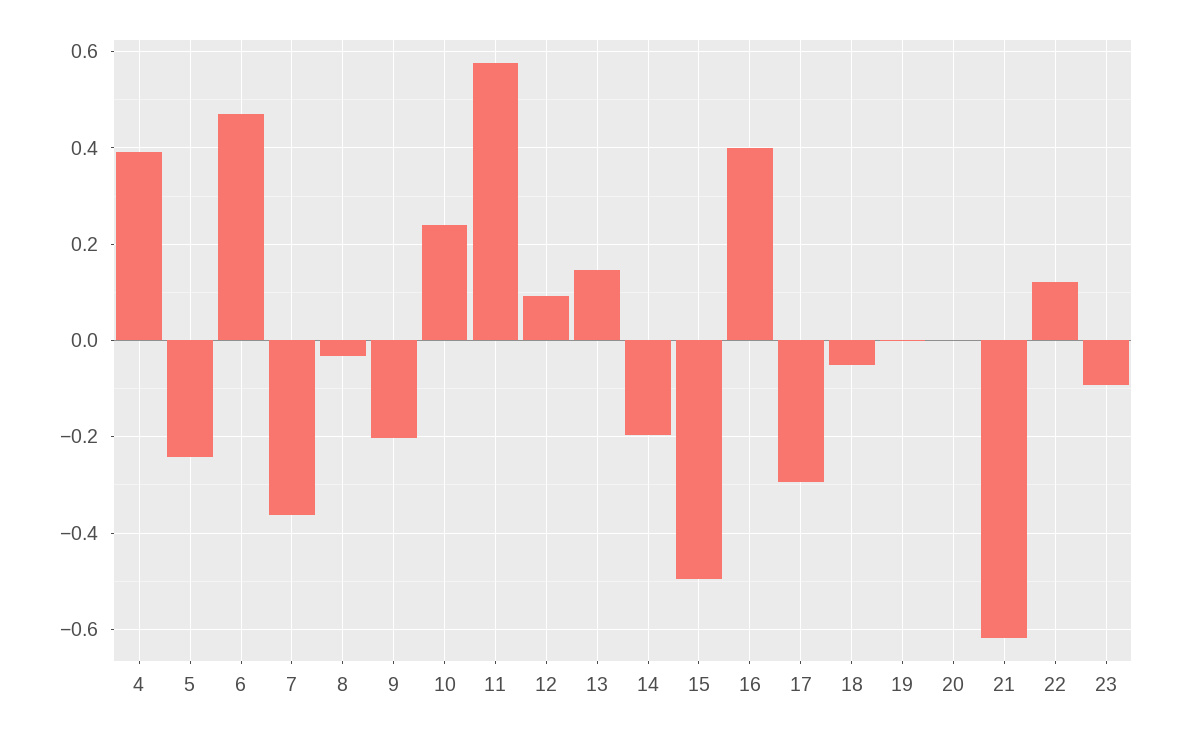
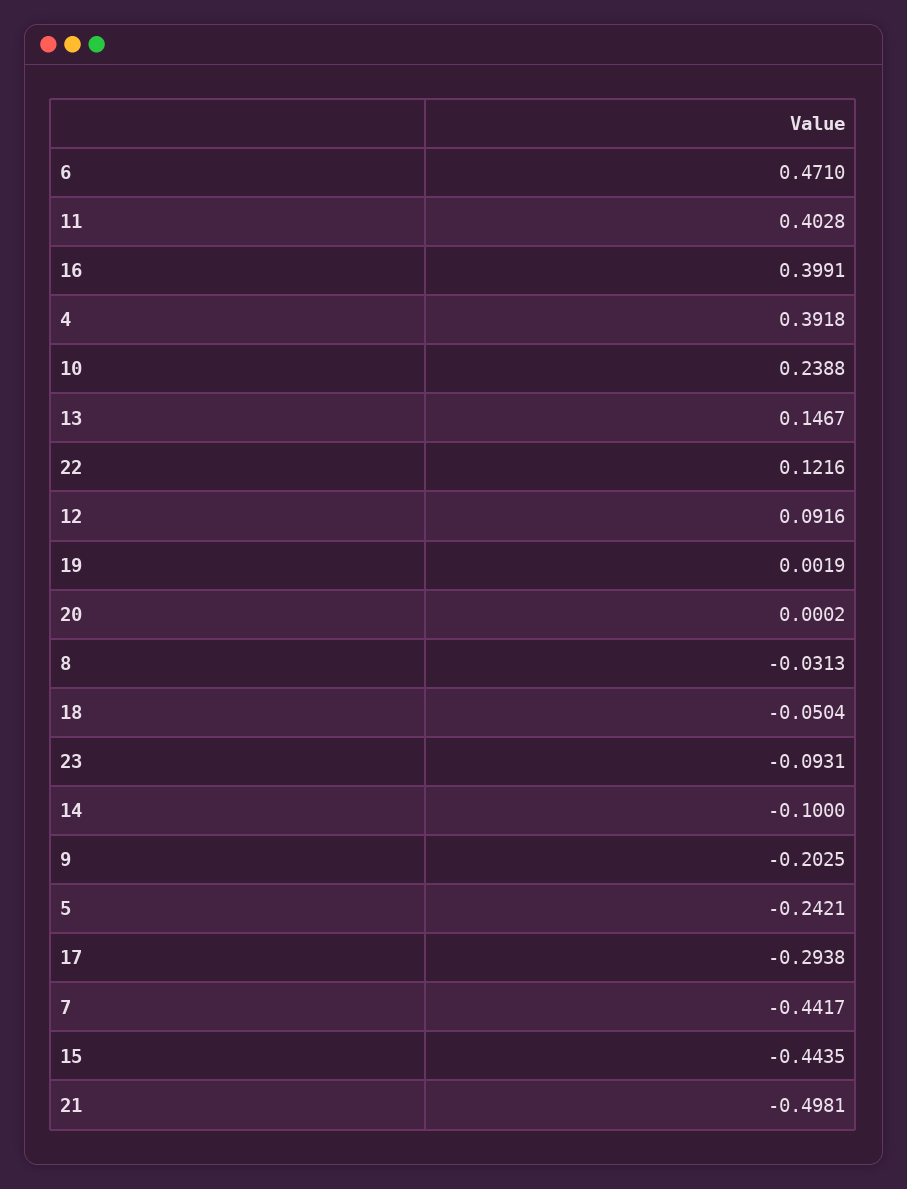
  {
    "4": 0.3918,
    "5": -0.2421,
    "6": 0.471,
-   "7": -0.36,
+   "7": -0.4417,
    "8": -0.0313,
    "9": -0.2025,
    "10": 0.2388,
-   "11": 0.58,
+   "11": 0.4028,
    "12": 0.0916,
    "13": 0.1467,
-   "14": -0.2,
+   "14": -0.1,
-   "15": -0.5,
+   "15": -0.4435,
    "16": 0.3991,
    "17": -0.2938,
    "18": -0.0504,
    "19": 0.0019,
    "20": 0.0002,
-   "21": -0.62,
+   "21": -0.4981,
    "22": 0.1216,
    "23": -0.0931
  }

